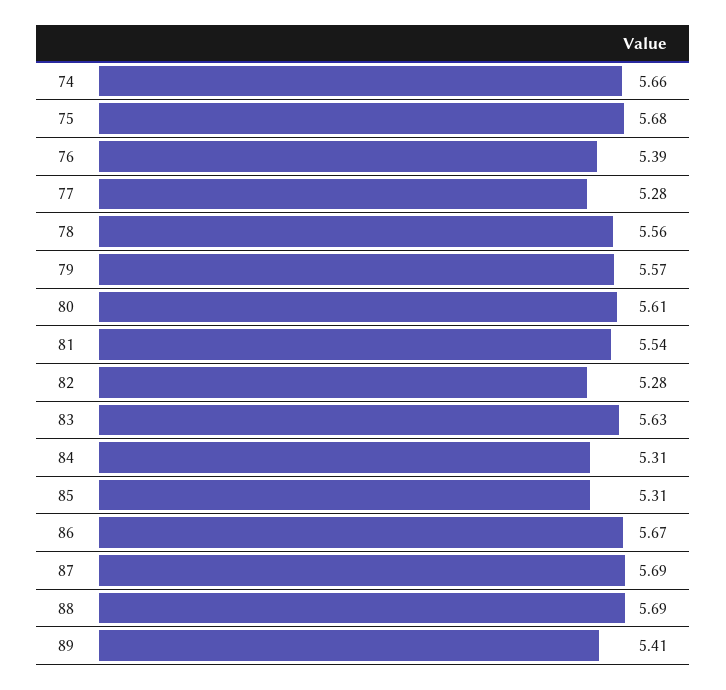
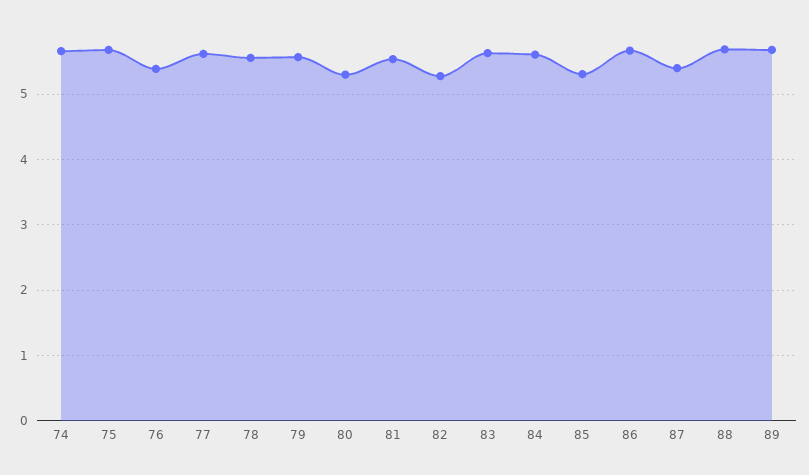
  {
    "74": 5.66,
    "75": 5.68,
    "76": 5.39,
-   "77": 5.28,
+   "77": 5.6,
    "78": 5.56,
    "79": 5.57,
-   "80": 5.61,
+   "80": 5.3,
    "81": 5.54,
    "82": 5.28,
    "83": 5.63,
-   "84": 5.31,
+   "84": 5.6,
    "85": 5.31,
    "86": 5.67,
-   "87": 5.69,
+   "87": 5.4,
    "88": 5.69,
-   "89": 5.41
+   "89": 5.7
  }

